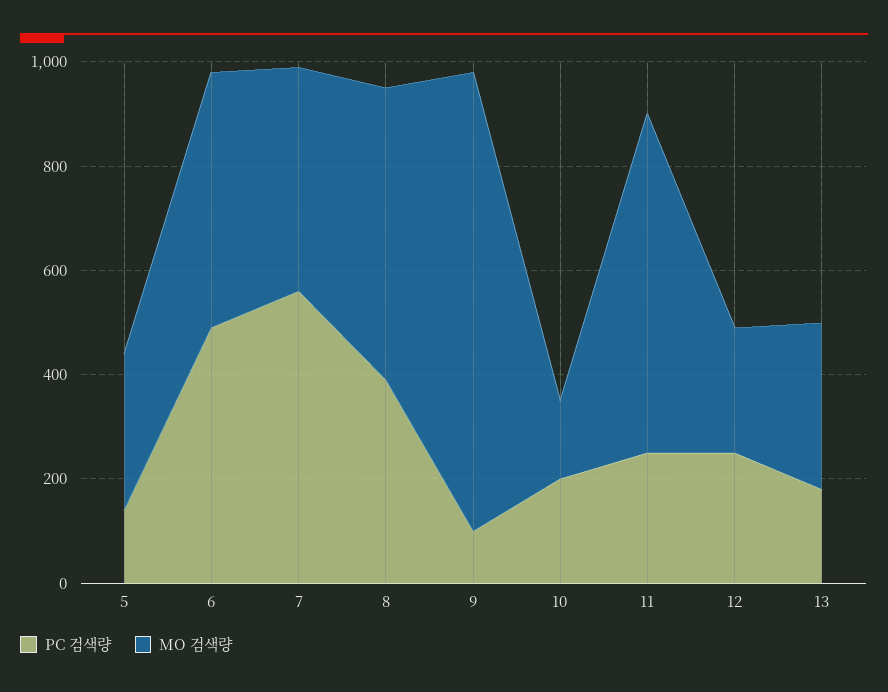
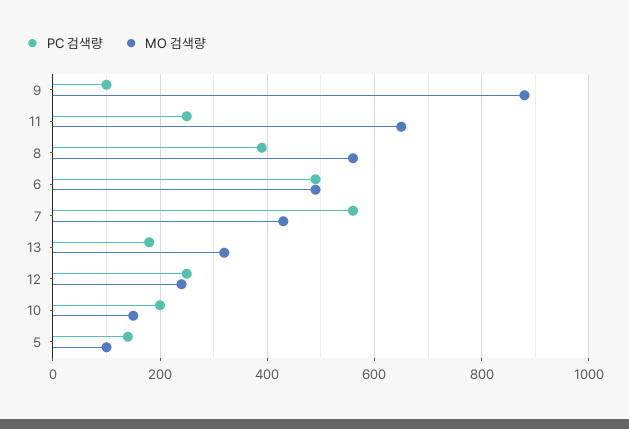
  {
    "PC 검색량": {
      "5": 140,
      "6": 500,
      "7": 560,
      "8": 400,
      "9": 100,
      "10": 200,
      "11": 260,
      "12": 260,
      "13": 180
    },
    "MO 검색량": {
-     "5": 300,
+     "5": 100,
      "6": 500,
      "7": 440,
      "8": 560,
      "9": 880,
      "10": 160,
      "11": 660,
      "12": 240,
      "13": 320
    }
  }

